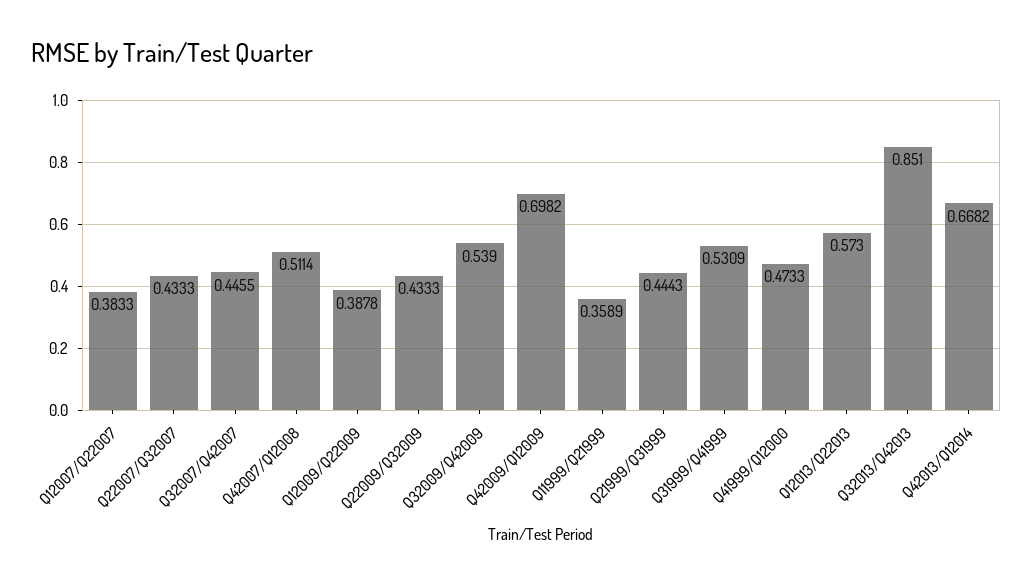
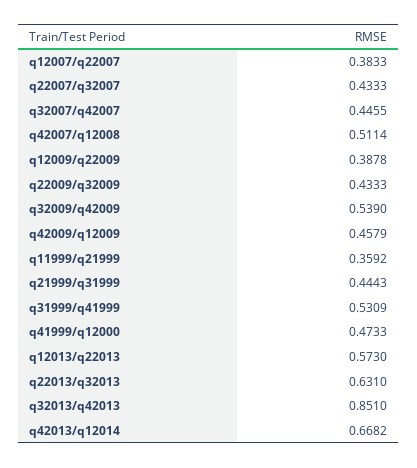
  {
    "Q12007/Q22007": 0.3833,
    "Q22007/Q32007": 0.4333,
    "Q32007/Q42007": 0.4455,
    "Q42007/Q12008": 0.5114,
    "Q12009/Q22009": 0.3878,
    "Q22009/Q32009": 0.4333,
    "Q32009/Q42009": 0.539,
-   "Q42009/Q12009": 0.6982,
+   "Q42009/Q12009": 0.4579,
-   "Q11999/Q21999": 0.3589,
+   "Q11999/Q21999": 0.3592,
    "Q21999/Q31999": 0.4443,
    "Q31999/Q41999": 0.5309,
    "Q41999/Q12000": 0.4733,
    "Q12013/Q22013": 0.573,
    "Q32013/Q42013": 0.851,
-   "Q42013/Q12014": 0.6682
+   "Q42013/Q12014": 0.6682,
+   "q22013/q32013": 0.631
  }

